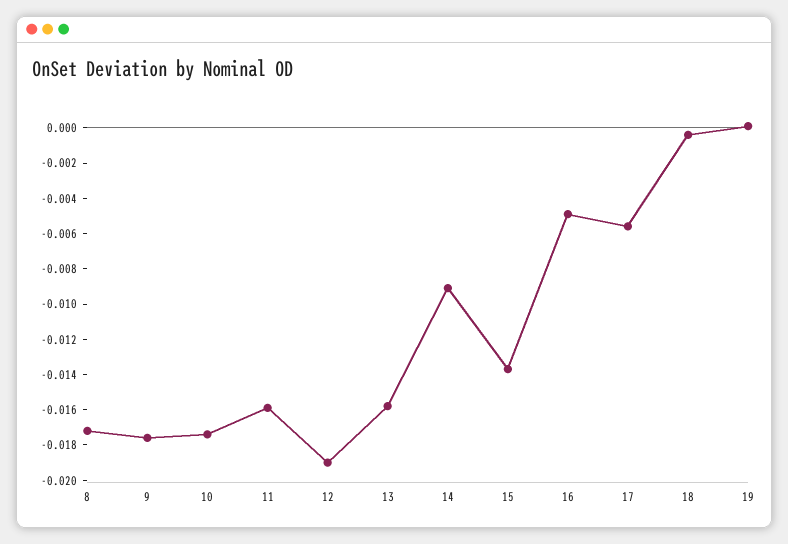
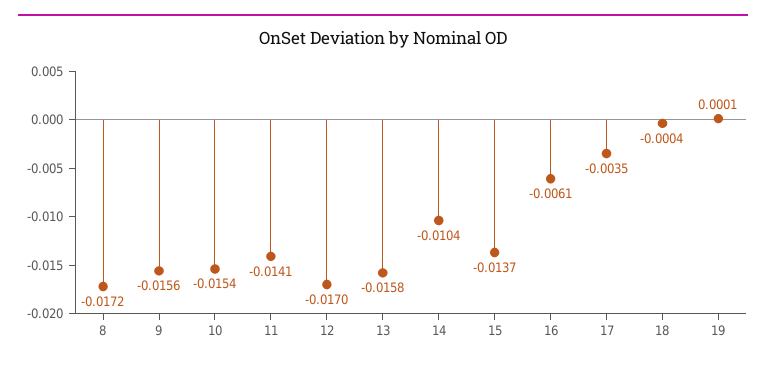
  {
    "8": -0.0172,
-   "9": -0.0175,
+   "9": -0.0156,
-   "10": -0.0175,
+   "10": -0.0154,
-   "11": -0.016,
+   "11": -0.0141,
-   "12": -0.019,
+   "12": -0.017,
    "13": -0.0158,
-   "14": -0.009,
+   "14": -0.0104,
    "15": -0.0137,
-   "16": -0.005,
+   "16": -0.0061,
-   "17": -0.0055,
+   "17": -0.0035,
    "18": -0.0004,
    "19": 0.0001
  }

